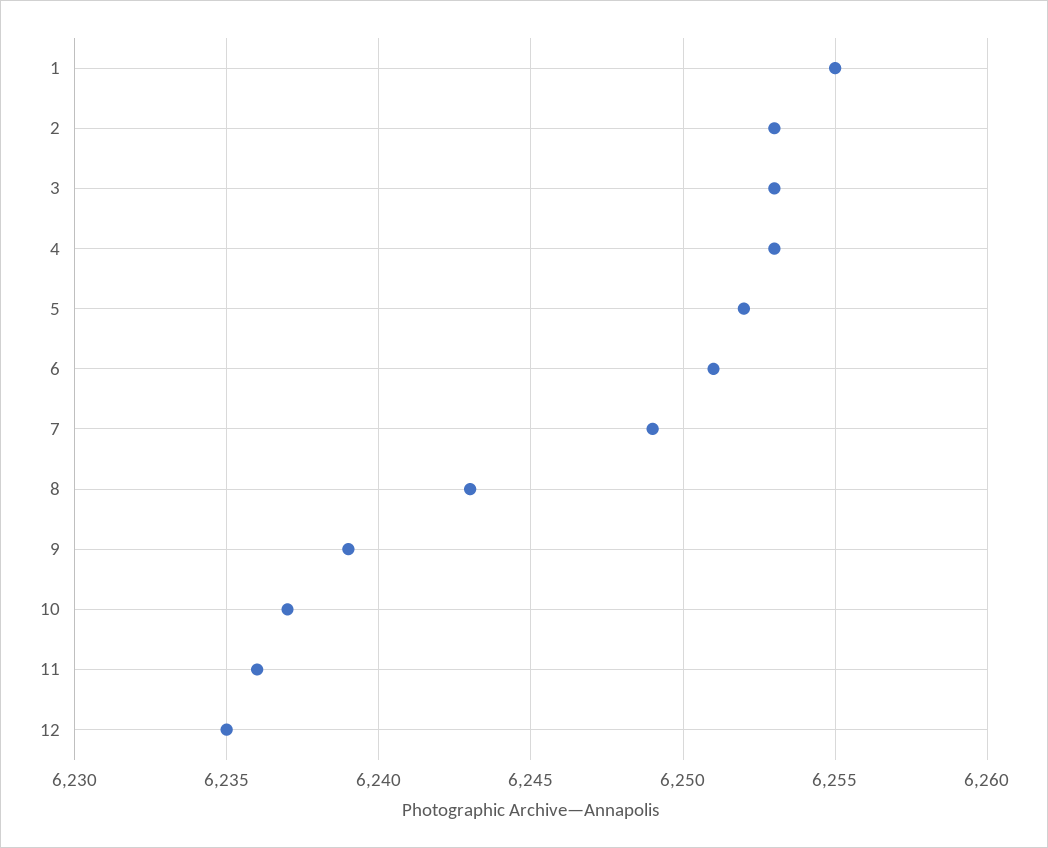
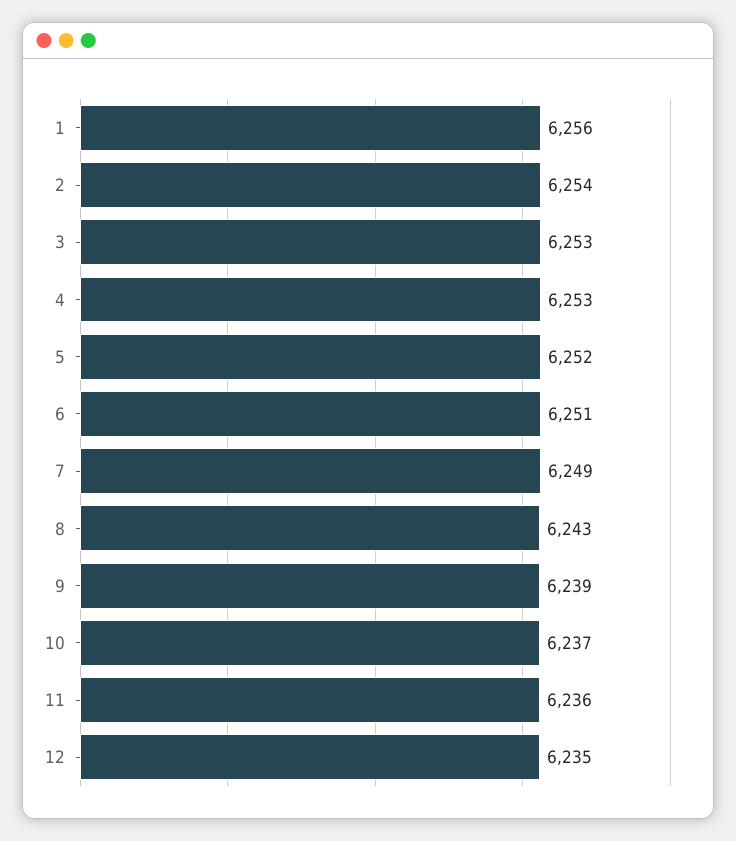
  {
-   "1": 6255,
+   "1": 6256,
-   "2": 6253,
+   "2": 6254,
    "3": 6253,
    "4": 6253,
    "5": 6252,
    "6": 6251,
    "7": 6249,
    "8": 6243,
    "9": 6239,
    "10": 6237,
    "11": 6236,
    "12": 6235
  }

